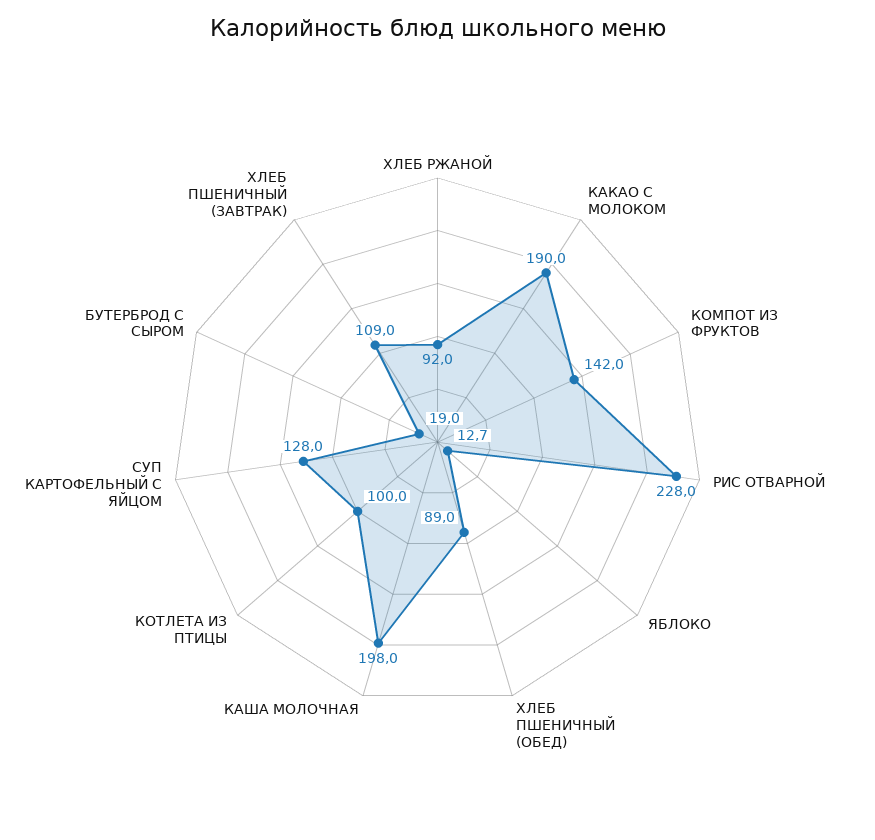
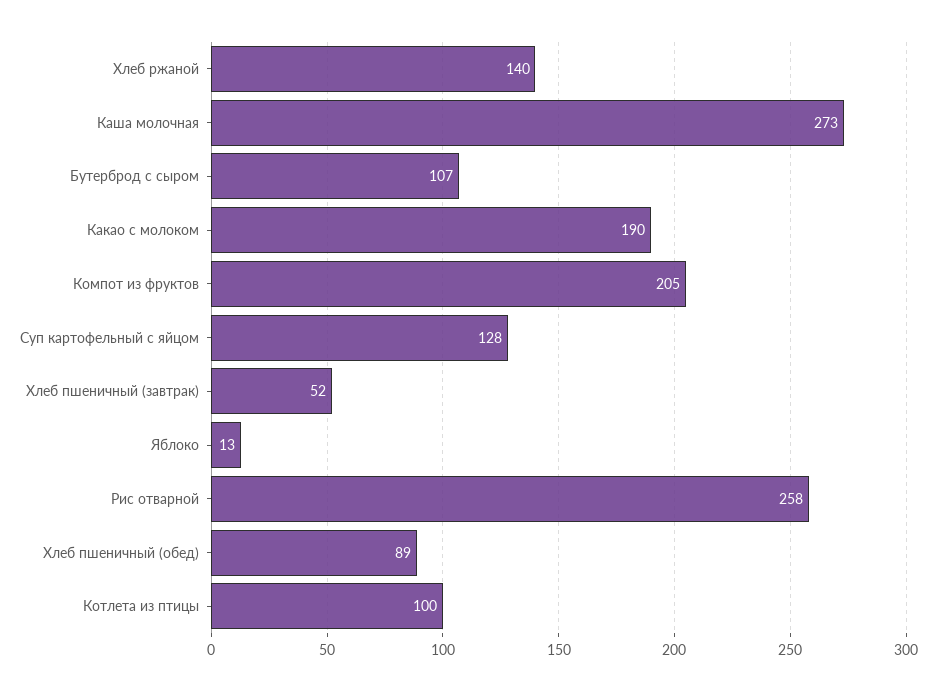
  {
-   "ХЛЕБ РЖАНОЙ": 92,
+   "ХЛЕБ РЖАНОЙ": 140,
    "КАКАО С МОЛОКОМ": 190,
-   "КОМПОТ ИЗ ФРУКТОВ": 142,
+   "КОМПОТ ИЗ ФРУКТОВ": 205,
-   "РИС ОТВАРНОЙ": 228,
+   "РИС ОТВАРНОЙ": 258,
    "ЯБЛОКО": 12.7,
    "ХЛЕБ ПШЕНИЧНЫЙ (ОБЕД)": 89,
-   "КАША МОЛОЧНАЯ": 198,
+   "КАША МОЛОЧНАЯ": 273,
    "КОТЛЕТА ИЗ ПТИЦЫ": 100,
    "СУП КАРТОФЕЛЬНЫЙ С ЯЙЦОМ": 128,
-   "БУТЕРБРОД С СЫРОМ": 19,
+   "БУТЕРБРОД С СЫРОМ": 107,
-   "ХЛЕБ ПШЕНИЧНЫЙ (ЗАВТРАК)": 109
+   "ХЛЕБ ПШЕНИЧНЫЙ (ЗАВТРАК)": 52
  }

